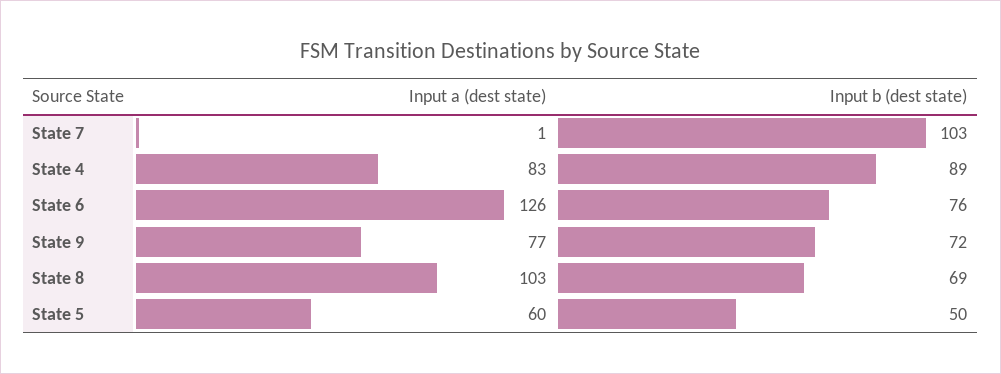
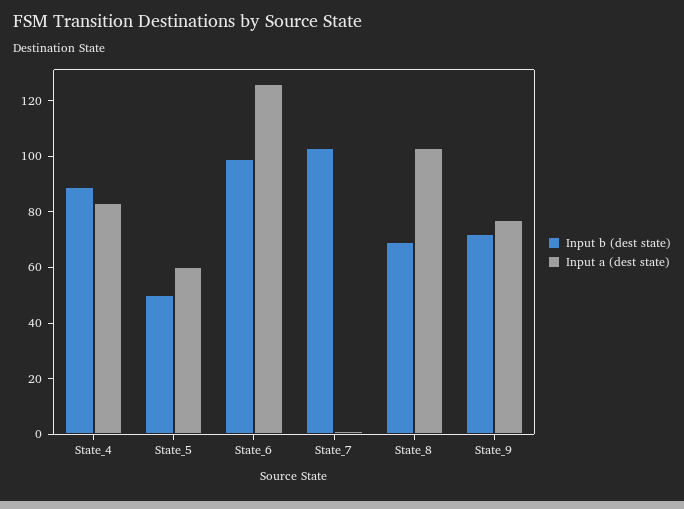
  {
    "Input a (dest state)": {
      "State 7": 1,
      "State 4": 83,
      "State 6": 126,
      "State 9": 77,
      "State 8": 103,
      "State 5": 60
    },
    "Input b (dest state)": {
      "State 7": 103,
      "State 4": 89,
-     "State 6": 76,
+     "State 6": 100,
      "State 9": 72,
      "State 8": 69,
      "State 5": 50
    }
  }

